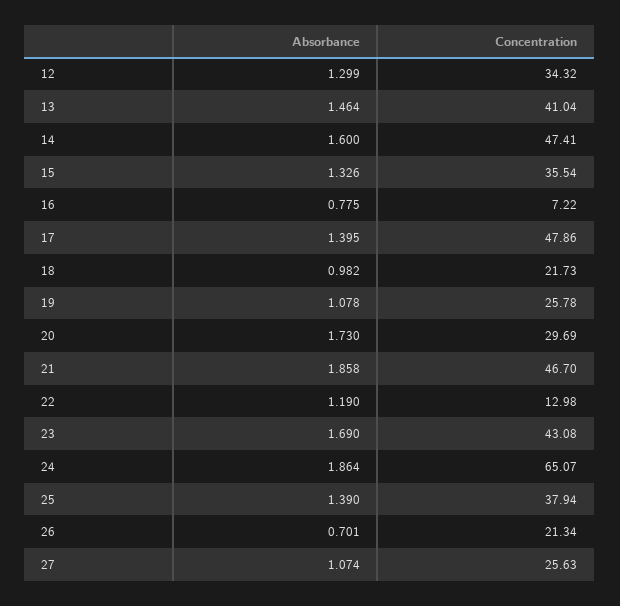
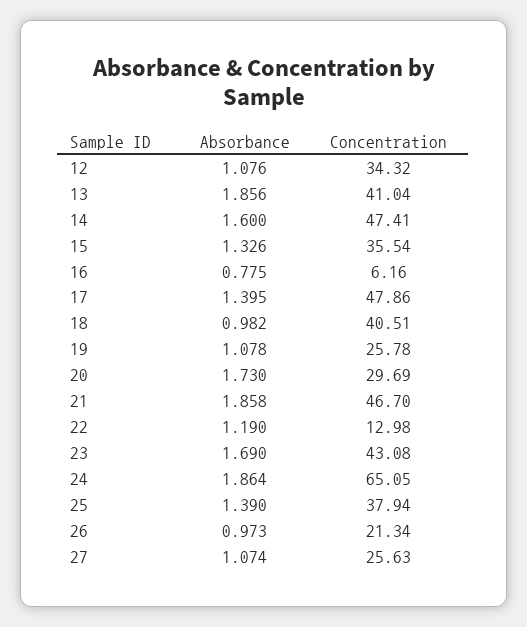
  {
    "Absorbance": {
-     "12": 1.299,
+     "12": 1.076,
-     "13": 1.464,
+     "13": 1.856,
      "14": 1.6,
      "15": 1.326,
      "16": 0.775,
      "17": 1.395,
      "18": 0.982,
      "19": 1.078,
      "20": 1.73,
      "21": 1.858,
      "22": 1.19,
      "23": 1.69,
      "24": 1.864,
      "25": 1.39,
-     "26": 0.701,
+     "26": 0.973,
      "27": 1.074
    },
    "Concentration": {
      "12": 34.32,
      "13": 41.04,
      "14": 47.41,
      "15": 35.54,
-     "16": 7.22,
+     "16": 6.16,
      "17": 47.86,
-     "18": 21.73,
+     "18": 40.51,
      "19": 25.78,
      "20": 29.69,
      "21": 46.7,
      "22": 12.98,
      "23": 43.08,
-     "24": 65.07,
+     "24": 65.05,
      "25": 37.94,
      "26": 21.34,
      "27": 25.63
    }
  }

